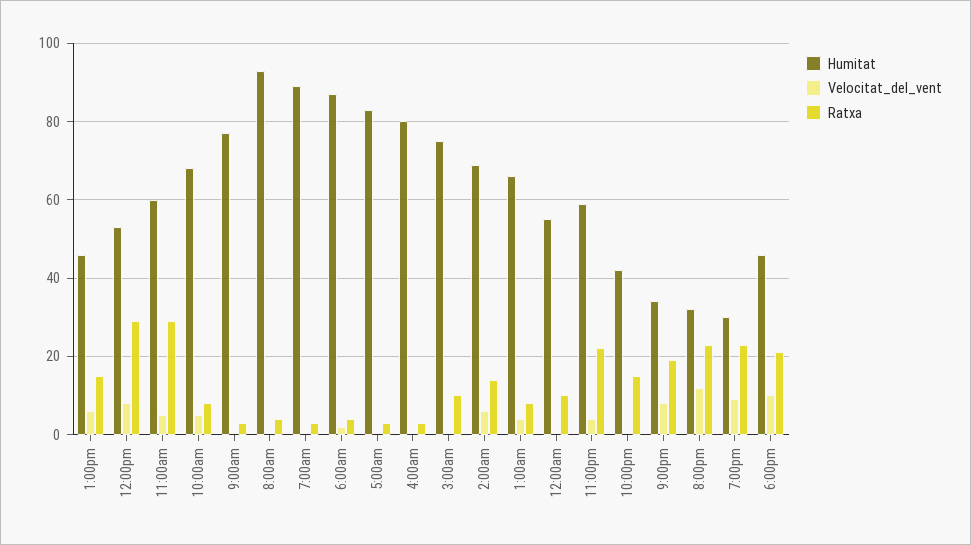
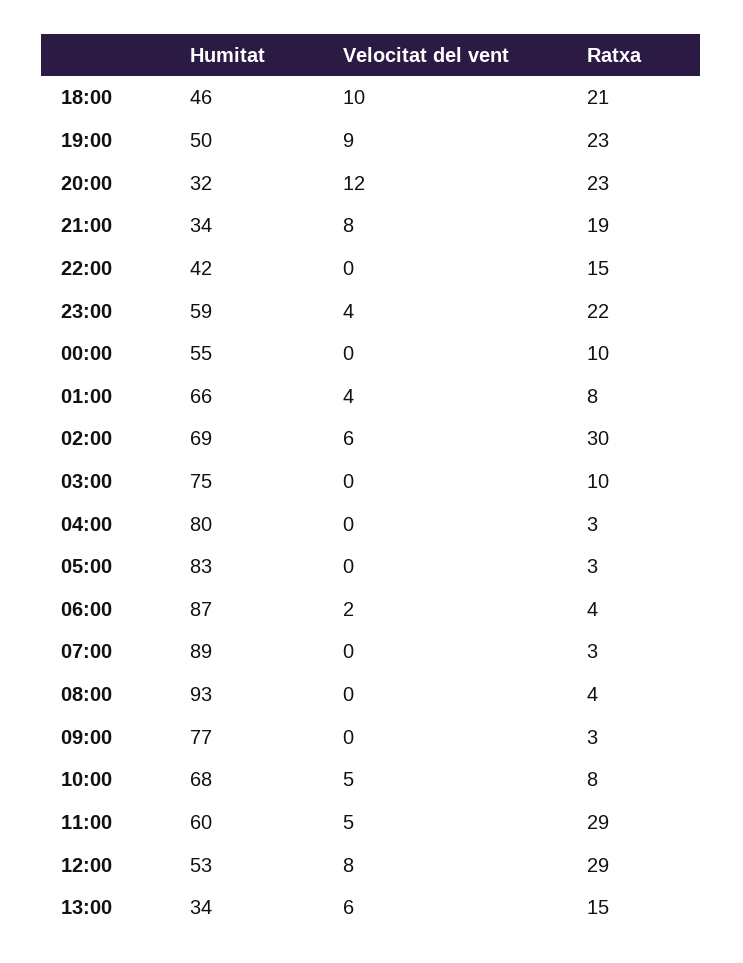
  {
    "Humitat": {
-     "1:00pm": 45,
+     "1:00pm": 34,
      "12:00pm": 53,
      "11:00am": 60,
      "10:00am": 68,
      "9:00am": 77,
      "8:00am": 93,
      "7:00am": 89,
      "6:00am": 87,
      "5:00am": 83,
      "4:00am": 80,
      "3:00am": 75,
      "2:00am": 69,
      "1:00am": 66,
      "12:00am": 55,
      "11:00pm": 59,
      "10:00pm": 42,
      "9:00pm": 34,
      "8:00pm": 32,
-     "7:00pm": 30,
+     "7:00pm": 50,
      "6:00pm": 46
    },
    "Velocitat_del_vent": {
      "1:00pm": 6,
      "12:00pm": 8,
      "11:00am": 5,
      "10:00am": 5,
      "9:00am": 0,
      "8:00am": 0,
      "7:00am": 0,
      "6:00am": 2,
      "5:00am": 0,
      "4:00am": 0,
      "3:00am": 0,
      "2:00am": 6,
      "1:00am": 4,
      "12:00am": 0,
      "11:00pm": 4,
      "10:00pm": 0,
      "9:00pm": 8,
      "8:00pm": 12,
      "7:00pm": 9,
      "6:00pm": 10
    },
    "Ratxa": {
      "1:00pm": 15,
      "12:00pm": 29,
      "11:00am": 29,
      "10:00am": 8,
      "9:00am": 3,
      "8:00am": 4,
      "7:00am": 3,
      "6:00am": 4,
      "5:00am": 3,
      "4:00am": 3,
      "3:00am": 10,
-     "2:00am": 15,
+     "2:00am": 30,
      "1:00am": 8,
      "12:00am": 10,
      "11:00pm": 22,
      "10:00pm": 15,
      "9:00pm": 19,
      "8:00pm": 23,
      "7:00pm": 23,
      "6:00pm": 21
    }
  }

